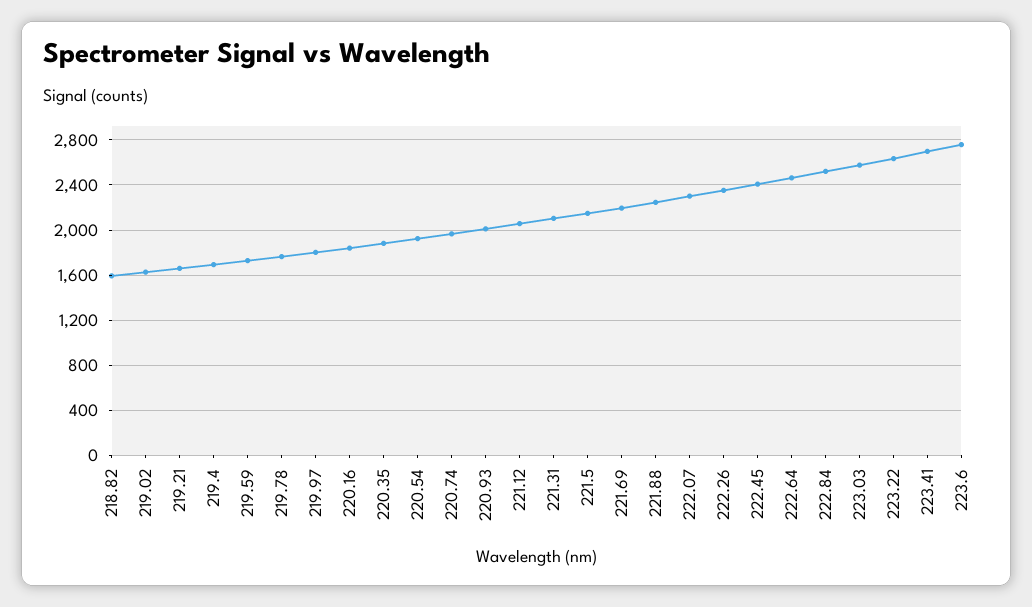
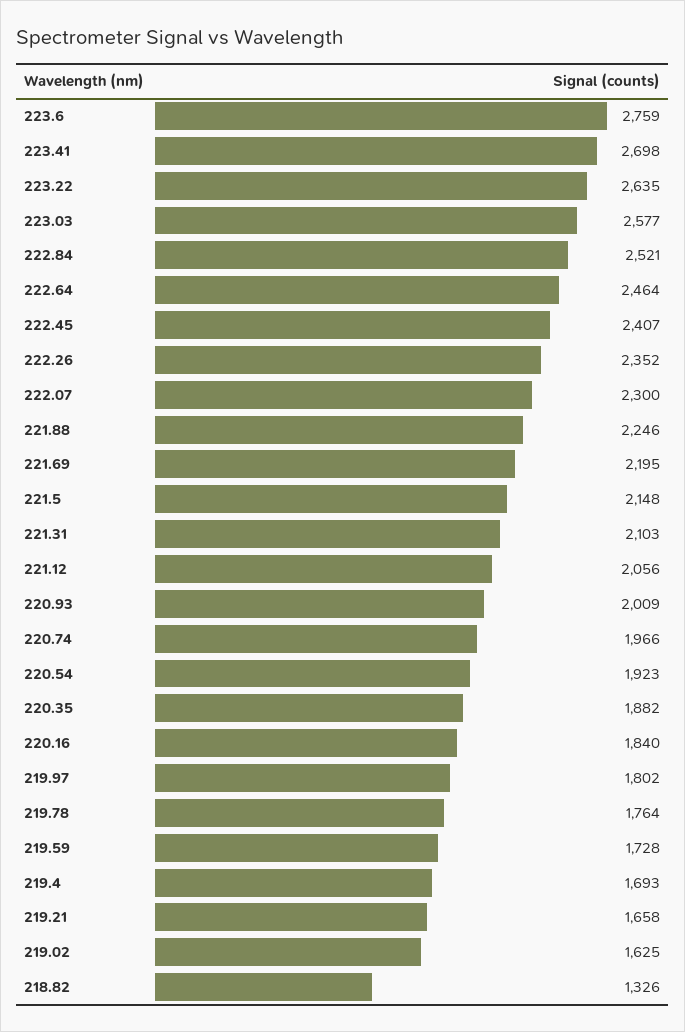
  {
-   "218.82": 1600,
+   "218.82": 1326,
    "219.02": 1625,
    "219.21": 1658,
    "219.4": 1693,
    "219.59": 1728,
    "219.78": 1764,
    "219.97": 1802,
    "220.16": 1840,
    "220.35": 1882,
    "220.54": 1923,
    "220.74": 1966,
    "220.93": 2009,
    "221.12": 2056,
    "221.31": 2103,
    "221.5": 2148,
    "221.69": 2195,
    "221.88": 2246,
    "222.07": 2300,
    "222.26": 2352,
    "222.45": 2407,
    "222.64": 2464,
    "222.84": 2521,
    "223.03": 2577,
    "223.22": 2635,
    "223.41": 2698,
    "223.6": 2759
  }

